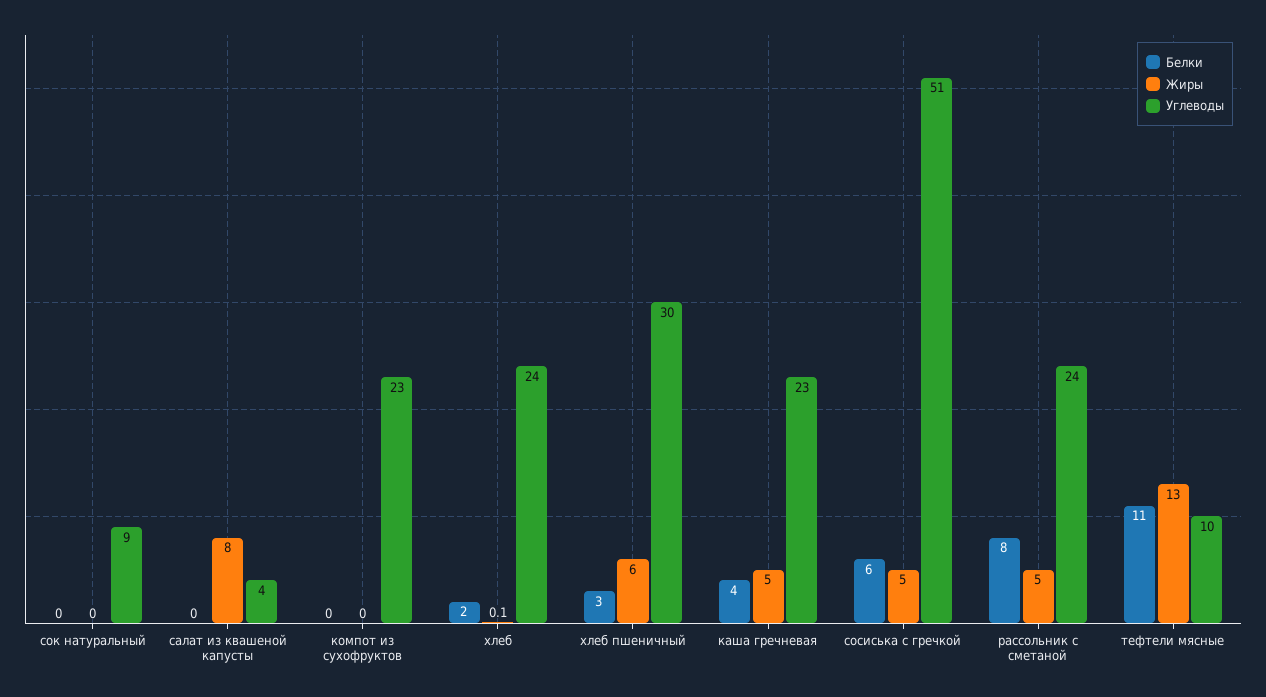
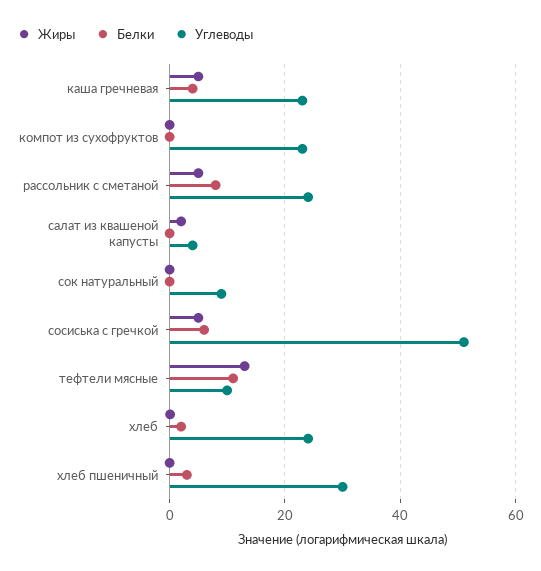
  {
    "Белки": {
      "сок натуральный": 0,
      "салат из квашеной капусты": 0,
      "компот из сухофруктов": 0,
      "хлеб": 2,
      "хлеб пшеничный": 3,
      "каша гречневая": 4,
      "сосиська с гречкой": 6,
      "рассольник с сметаной": 8,
      "тефтели мясные": 11
    },
    "Жиры": {
      "сок натуральный": 0,
-     "салат из квашеной капусты": 8,
+     "салат из квашеной капусты": 2,
      "компот из сухофруктов": 0,
      "хлеб": 0.1,
-     "хлеб пшеничный": 6,
+     "хлеб пшеничный": 0,
      "каша гречневая": 5,
      "сосиська с гречкой": 5,
      "рассольник с сметаной": 5,
      "тефтели мясные": 13
    },
    "Углеводы": {
      "сок натуральный": 9,
      "салат из квашеной капусты": 4,
      "компот из сухофруктов": 23,
      "хлеб": 24,
      "хлеб пшеничный": 30,
      "каша гречневая": 23,
      "сосиська с гречкой": 51,
      "рассольник с сметаной": 24,
      "тефтели мясные": 10
    }
  }

